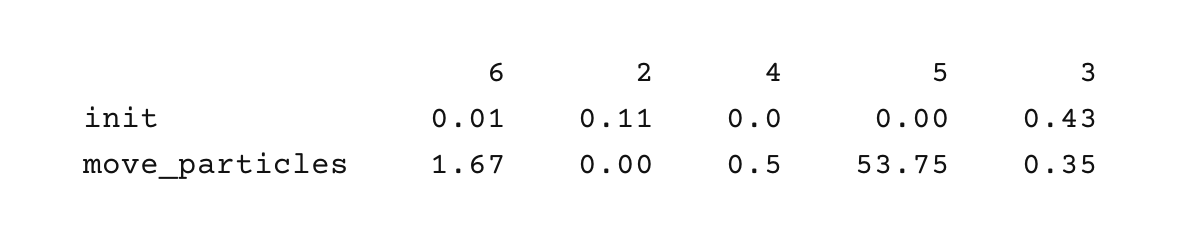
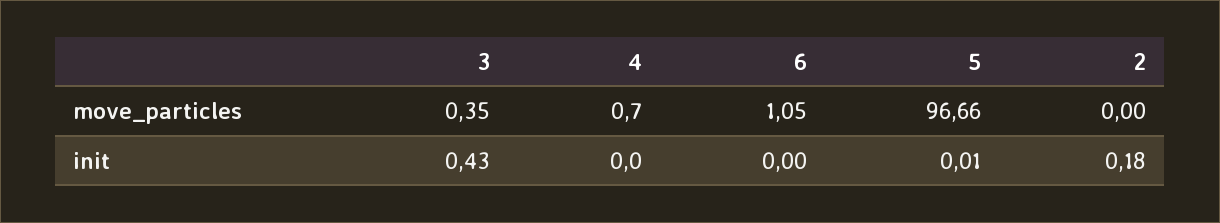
  {
    "6": {
-     "init": 0.01,
+     "init": 0,
-     "move_particles": 1.67
+     "move_particles": 1.05
    },
    "2": {
-     "init": 0.11,
+     "init": 0.18,
      "move_particles": 0
    },
    "4": {
      "init": 0,
-     "move_particles": 0.5
+     "move_particles": 0.7
    },
    "5": {
-     "init": 0,
+     "init": 0.01,
-     "move_particles": 53.75
+     "move_particles": 96.66
    },
    "3": {
      "init": 0.43,
      "move_particles": 0.35
    }
  }

